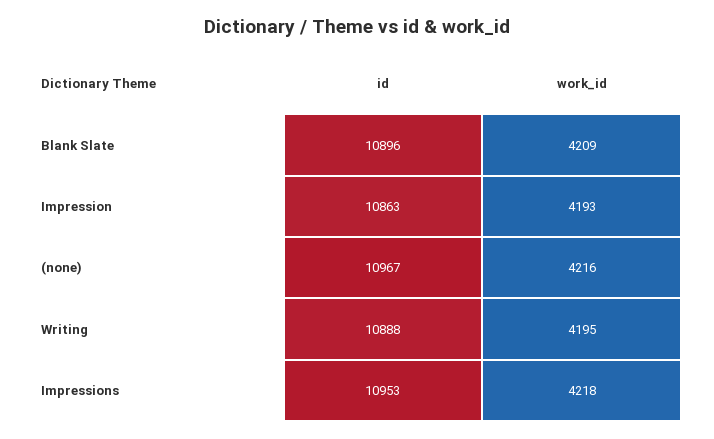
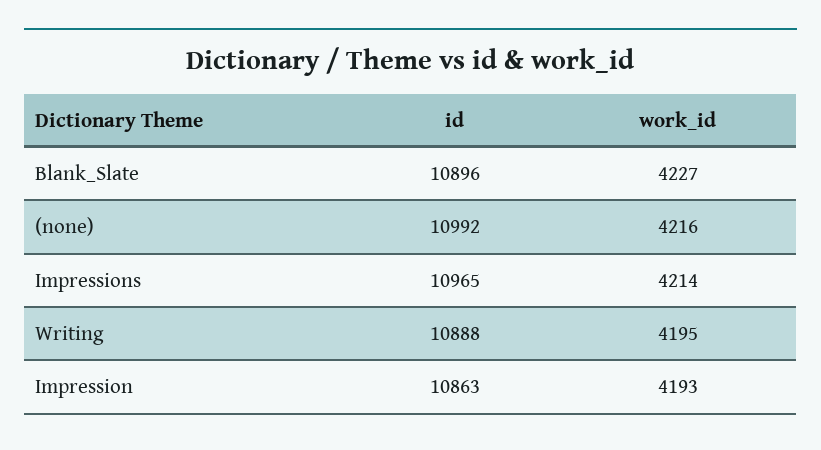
  {
    "id": {
      "Blank Slate": 10896,
      "Impression": 10863,
-     "(none)": 10967,
+     "(none)": 10992,
      "Writing": 10888,
-     "Impressions": 10953
+     "Impressions": 10965
    },
    "work_id": {
-     "Blank Slate": 4209,
+     "Blank Slate": 4227,
      "Impression": 4193,
      "(none)": 4216,
      "Writing": 4195,
-     "Impressions": 4218
+     "Impressions": 4214
    }
  }

